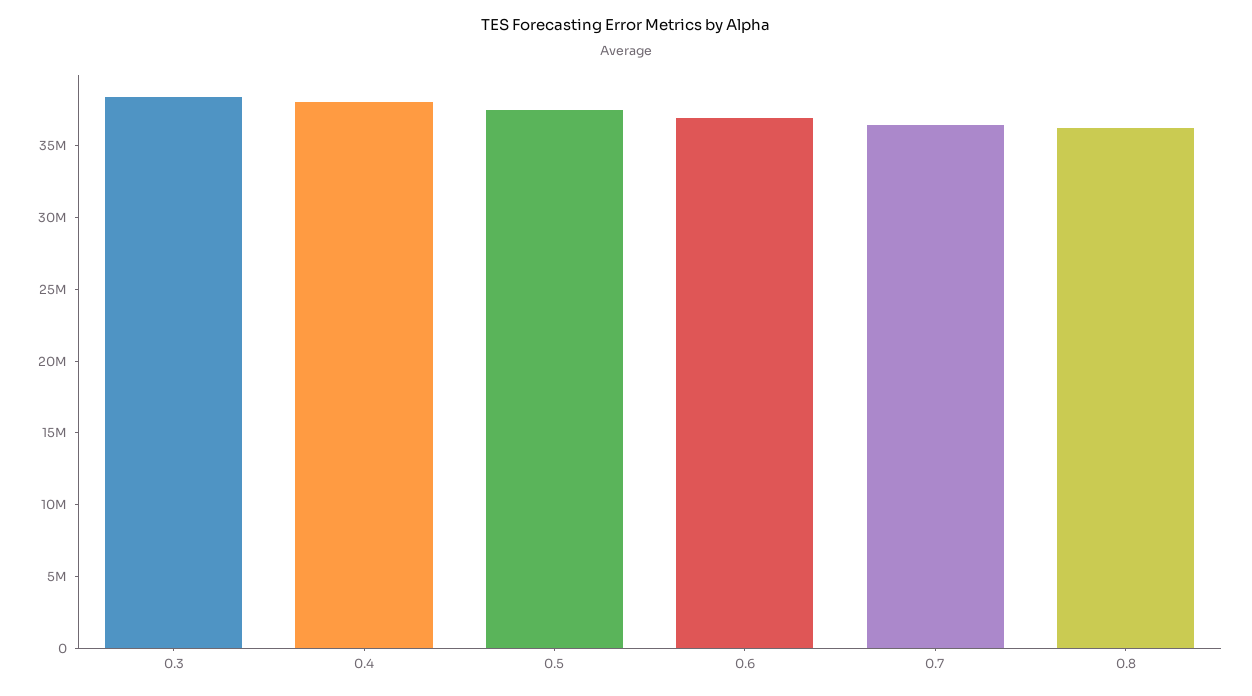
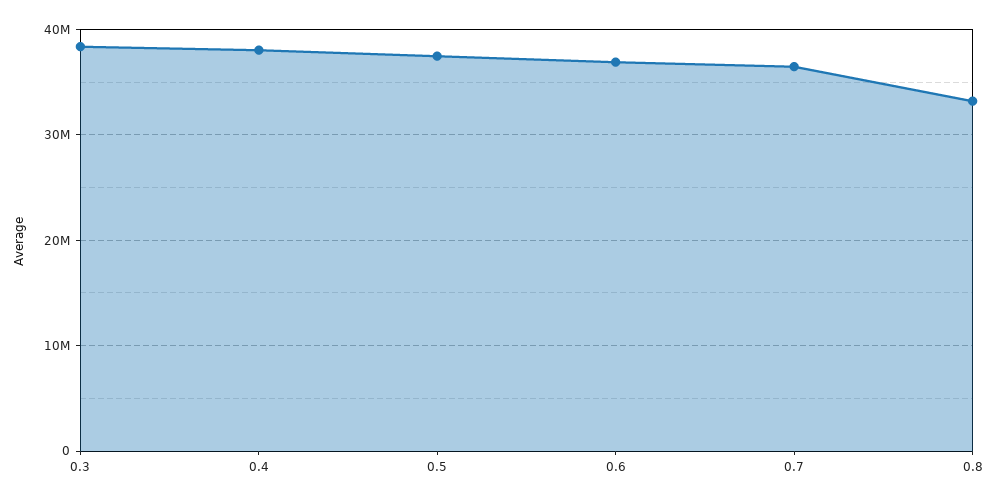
  {
    "0.3": 38000000,
    "0.4": 38000000,
    "0.5": 37000000,
    "0.6": 37000000,
    "0.7": 36000000,
-   "0.8": 36000000
+   "0.8": 33000000
  }

